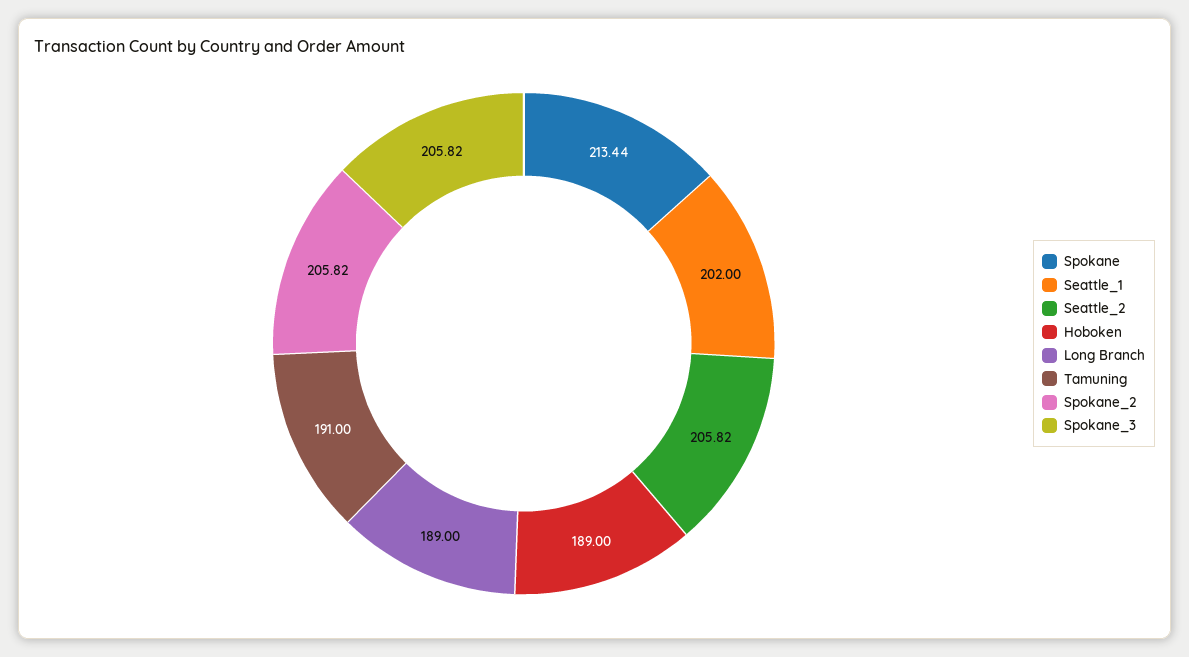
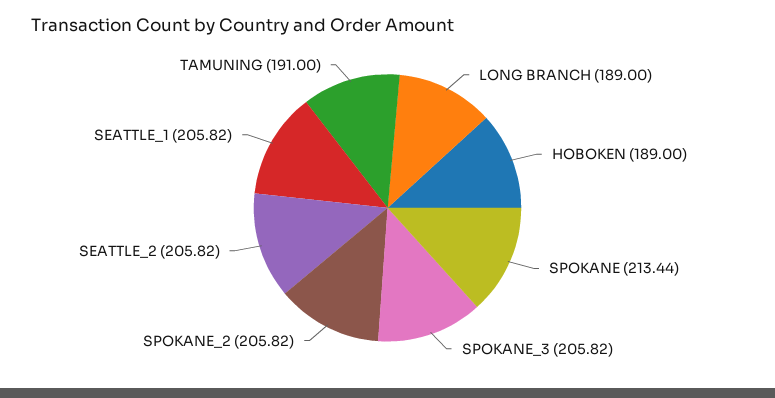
  {
    "Spokane": 213.44,
-   "Seattle_1": 202,
+   "Seattle_1": 205.82,
    "Seattle_2": 205.82,
    "Hoboken": 189,
    "Long Branch": 189,
    "Tamuning": 191,
    "Spokane_2": 205.82,
    "Spokane_3": 205.82
  }

